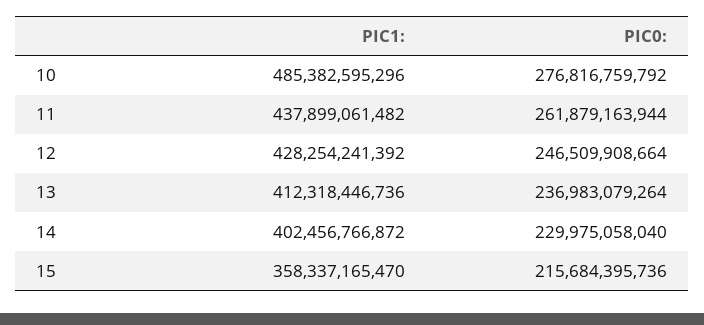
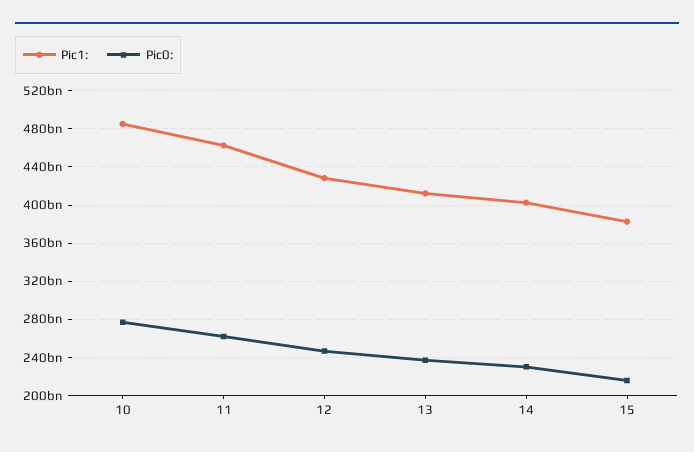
  {
    "PIC1:": {
      "10": 485382595296,
-     "11": 437899061482,
+     "11": 460000000000,
      "12": 428254241392,
      "13": 412318446736,
      "14": 402456766872,
-     "15": 358337165470
+     "15": 380000000000
    },
    "PIC0:": {
      "10": 276816759792,
      "11": 261879163944,
      "12": 246509908664,
      "13": 236983079264,
      "14": 229975058040,
      "15": 215684395736
    }
  }

